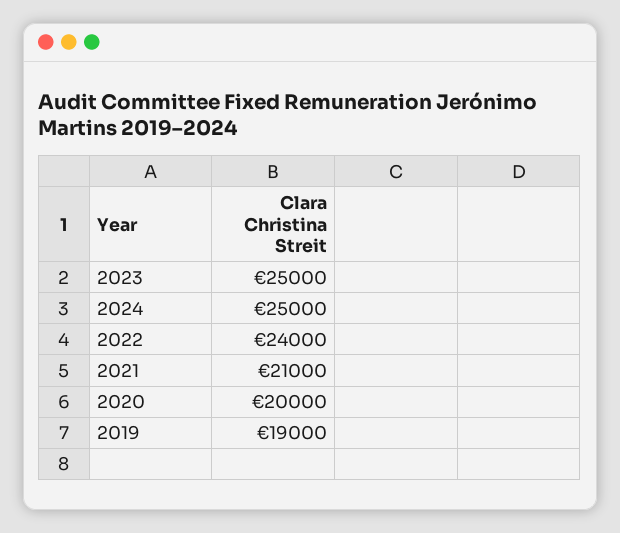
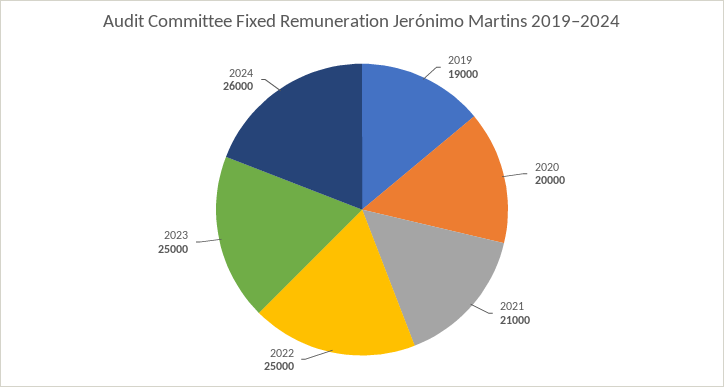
  {
    "2023": 25000,
-   "2024": 25000,
+   "2024": 26000,
-   "2022": 24000,
+   "2022": 25000,
    "2021": 21000,
    "2020": 20000,
    "2019": 19000
  }

